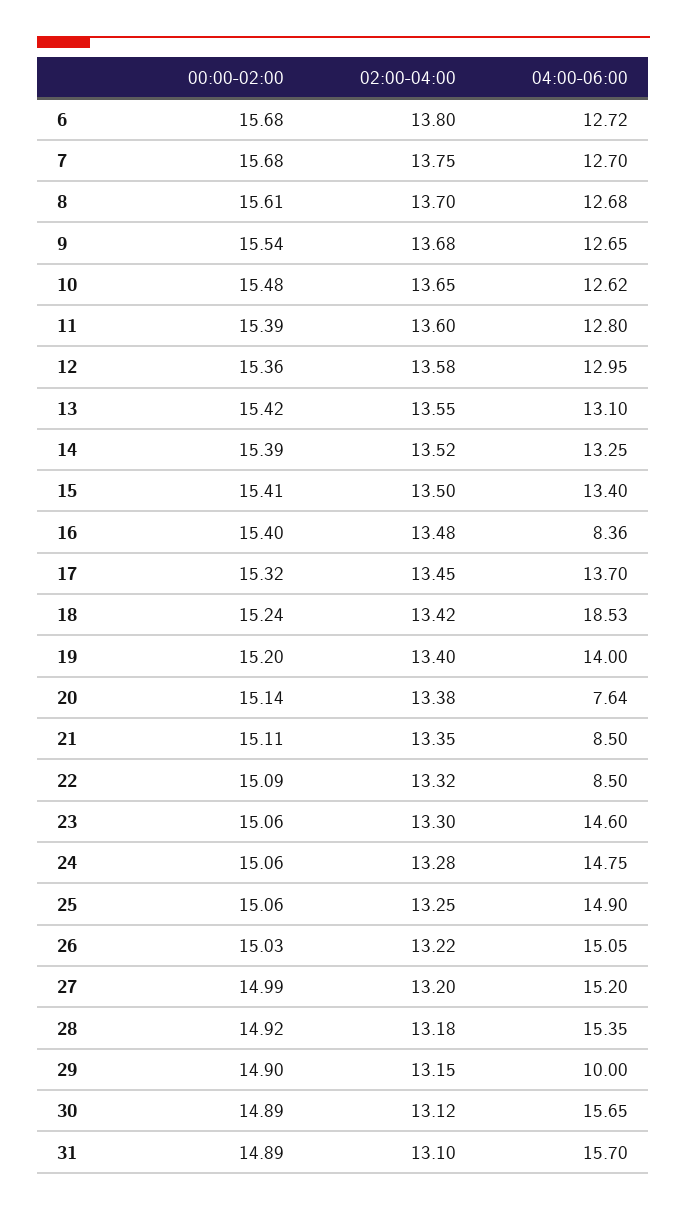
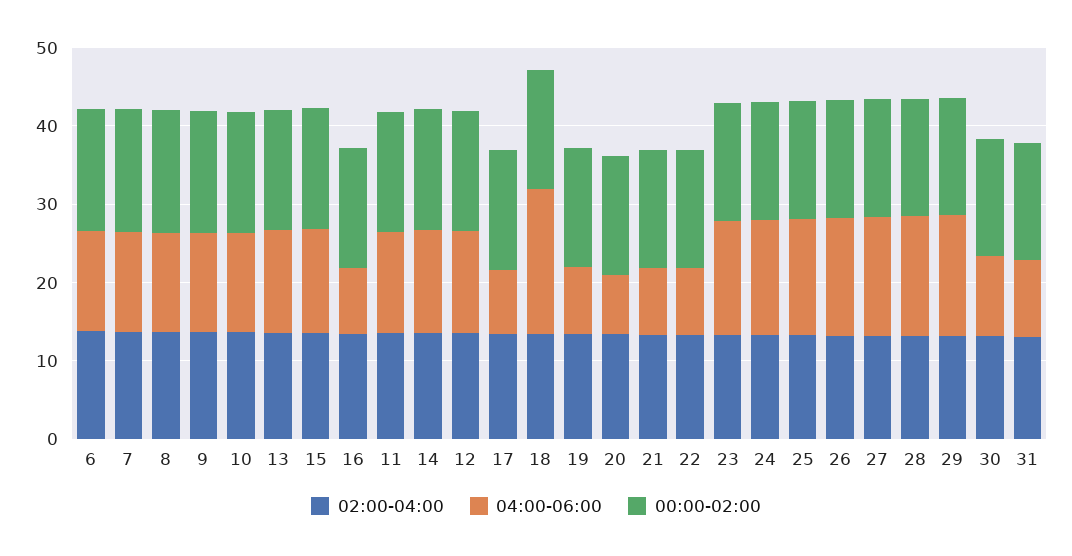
  {
    "00:00-02:00": {
      "6": 15.68,
      "7": 15.68,
      "8": 15.61,
      "9": 15.54,
      "10": 15.48,
      "11": 15.39,
      "12": 15.36,
      "13": 15.42,
      "14": 15.39,
      "15": 15.41,
      "16": 15.4,
      "17": 15.32,
      "18": 15.24,
      "19": 15.2,
      "20": 15.14,
      "21": 15.11,
      "22": 15.09,
      "23": 15.06,
      "24": 15.06,
      "25": 15.06,
      "26": 15.03,
      "27": 14.99,
      "28": 14.92,
      "29": 14.9,
      "30": 14.89,
      "31": 14.89
    },
    "02:00-04:00": {
      "6": 13.8,
      "7": 13.75,
      "8": 13.7,
      "9": 13.68,
      "10": 13.65,
      "11": 13.6,
      "12": 13.58,
      "13": 13.55,
      "14": 13.52,
      "15": 13.5,
      "16": 13.48,
      "17": 13.45,
      "18": 13.42,
      "19": 13.4,
      "20": 13.38,
      "21": 13.35,
      "22": 13.32,
      "23": 13.3,
      "24": 13.28,
      "25": 13.25,
      "26": 13.22,
      "27": 13.2,
      "28": 13.18,
      "29": 13.15,
      "30": 13.12,
      "31": 13.1
    },
    "04:00-06:00": {
      "6": 12.72,
      "7": 12.7,
      "8": 12.68,
      "9": 12.65,
      "10": 12.62,
      "11": 12.8,
      "12": 12.95,
      "13": 13.1,
      "14": 13.25,
      "15": 13.4,
      "16": 8.36,
-     "17": 13.7,
+     "17": 8,
      "18": 18.53,
-     "19": 14,
+     "19": 8,
      "20": 7.64,
      "21": 8.5,
      "22": 8.5,
      "23": 14.6,
      "24": 14.75,
      "25": 14.9,
      "26": 15.05,
      "27": 15.2,
      "28": 15.35,
-     "29": 10,
+     "29": 16,
-     "30": 15.65,
+     "30": 10,
-     "31": 15.7
+     "31": 10
    }
  }

